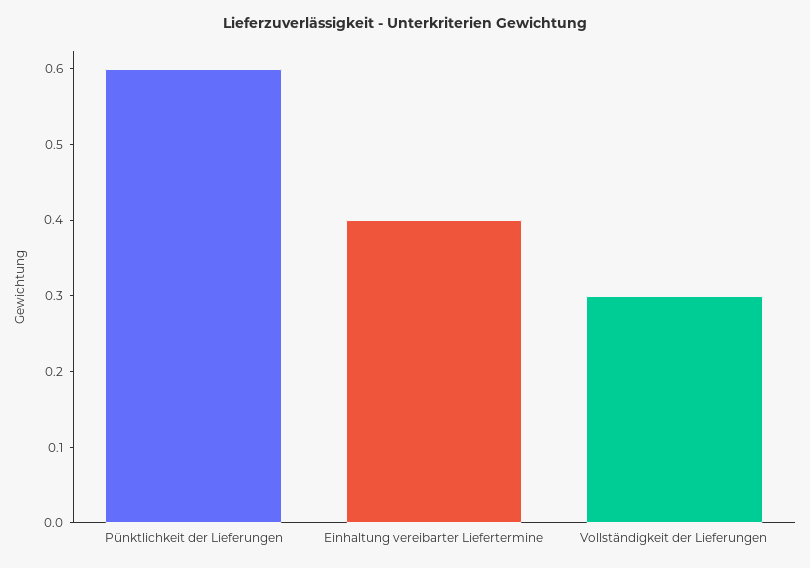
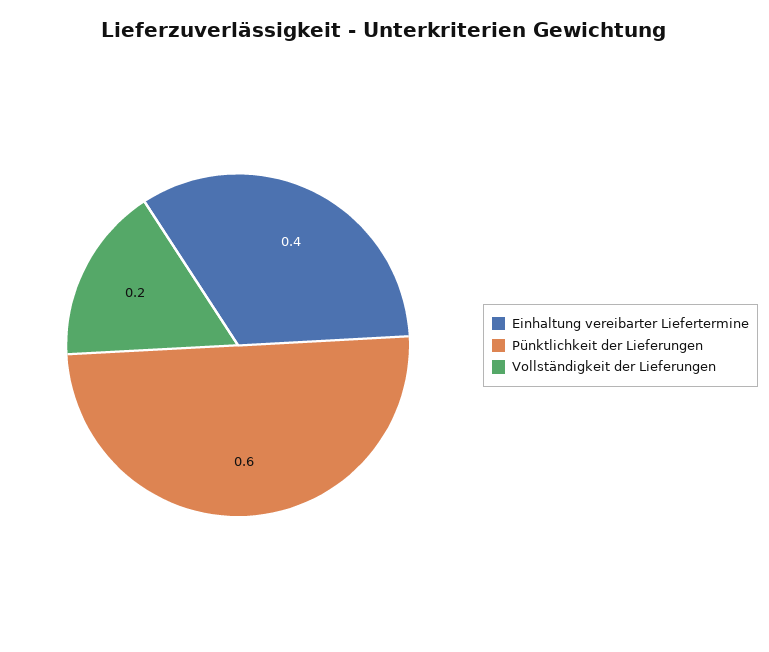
  {
    "Pünktlichkeit der Lieferungen": 0.6,
    "Einhaltung vereibarter Liefertermine": 0.4,
-   "Vollständigkeit der Lieferungen": 0.3
+   "Vollständigkeit der Lieferungen": 0.2
  }

